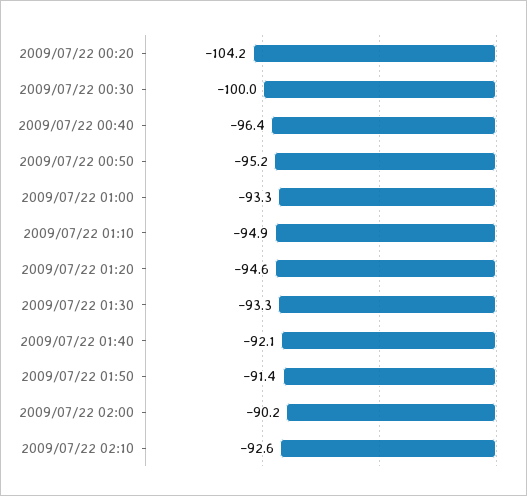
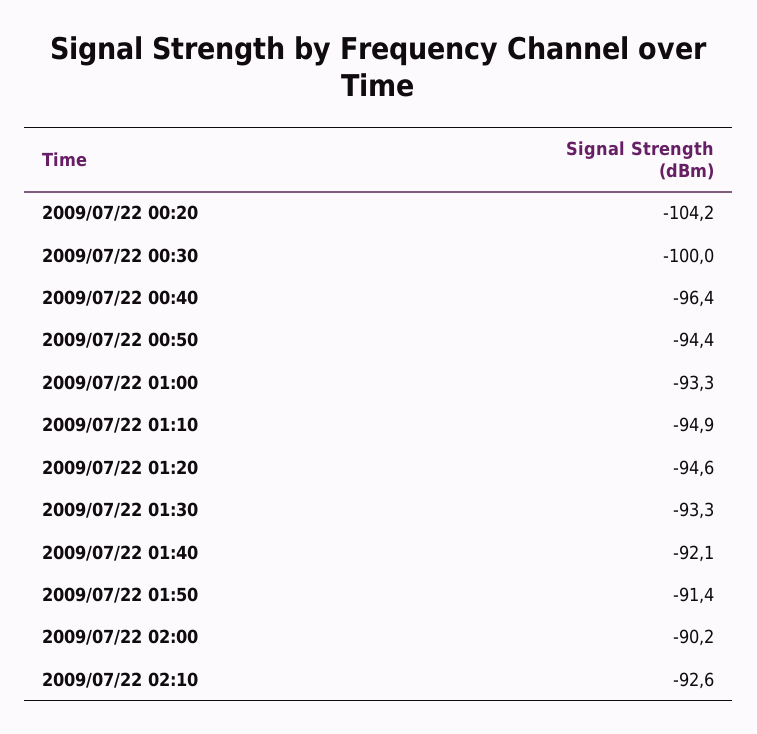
  {
    "2009/07/22 00:20": -104.2,
    "2009/07/22 00:30": -100,
    "2009/07/22 00:40": -96.4,
-   "2009/07/22 00:50": -95.2,
+   "2009/07/22 00:50": -94.4,
    "2009/07/22 01:00": -93.3,
    "2009/07/22 01:10": -94.9,
    "2009/07/22 01:20": -94.6,
    "2009/07/22 01:30": -93.3,
    "2009/07/22 01:40": -92.1,
    "2009/07/22 01:50": -91.4,
    "2009/07/22 02:00": -90.2,
    "2009/07/22 02:10": -92.6
  }

